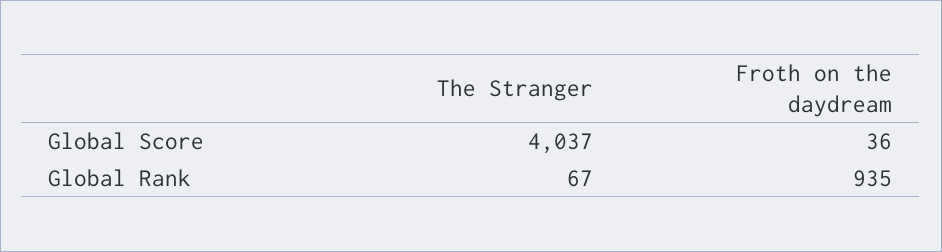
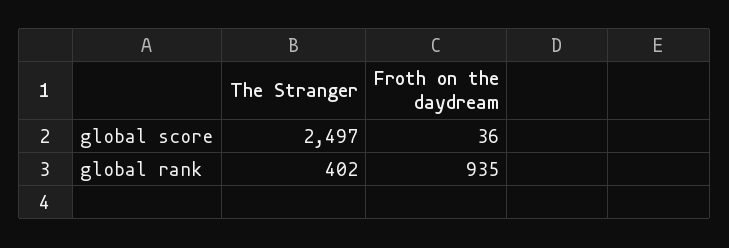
  {
    "The Stranger": {
-     "Global Score": 4037,
+     "Global Score": 2497,
-     "Global Rank": 67
+     "Global Rank": 402
    },
    "Froth on the daydream": {
      "Global Score": 36,
      "Global Rank": 935
    }
  }

